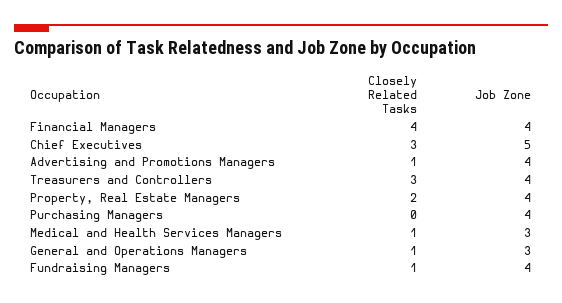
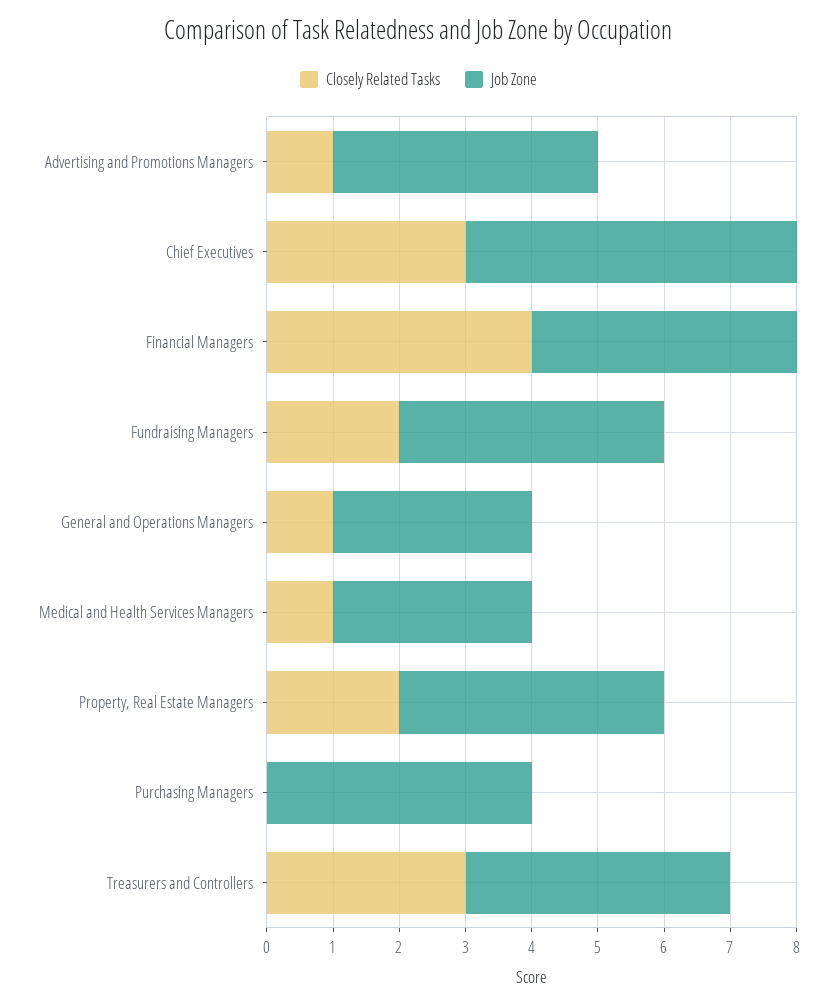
  {
    "Closely Related Tasks": {
      "Financial Managers": 4,
      "Chief Executives": 3,
      "Advertising and Promotions Managers": 1,
      "Treasurers and Controllers": 3,
      "Property, Real Estate Managers": 2,
      "Purchasing Managers": 0,
      "Medical and Health Services Managers": 1,
      "General and Operations Managers": 1,
-     "Fundraising Managers": 1
+     "Fundraising Managers": 2
    },
    "Job Zone": {
      "Financial Managers": 4,
      "Chief Executives": 5,
      "Advertising and Promotions Managers": 4,
      "Treasurers and Controllers": 4,
      "Property, Real Estate Managers": 4,
      "Purchasing Managers": 4,
      "Medical and Health Services Managers": 3,
      "General and Operations Managers": 3,
      "Fundraising Managers": 4
    }
  }

